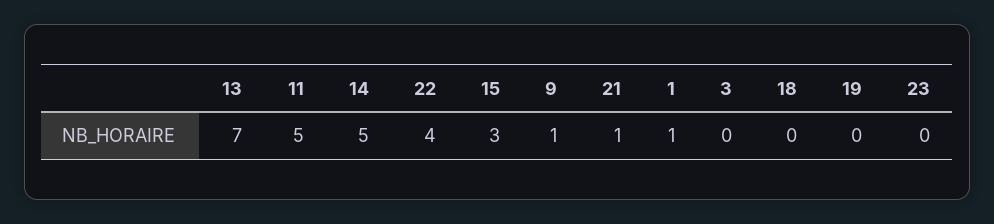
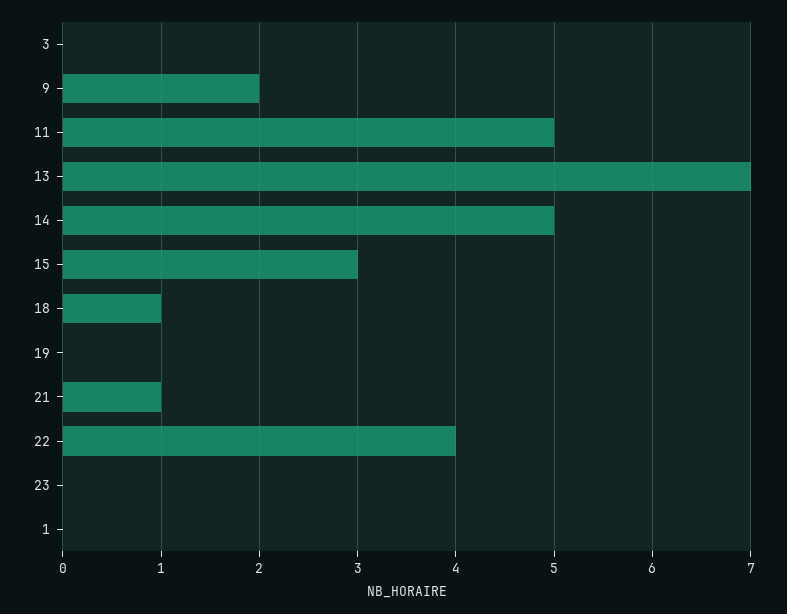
  {
    "13": 7,
    "11": 5,
    "14": 5,
    "22": 4,
    "15": 3,
-   "9": 1,
+   "9": 2,
    "21": 1,
-   "1": 1,
+   "1": 0,
    "3": 0,
-   "18": 0,
+   "18": 1,
    "19": 0,
    "23": 0
  }

